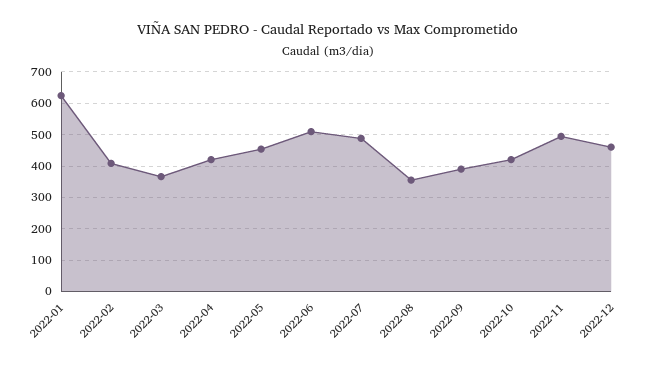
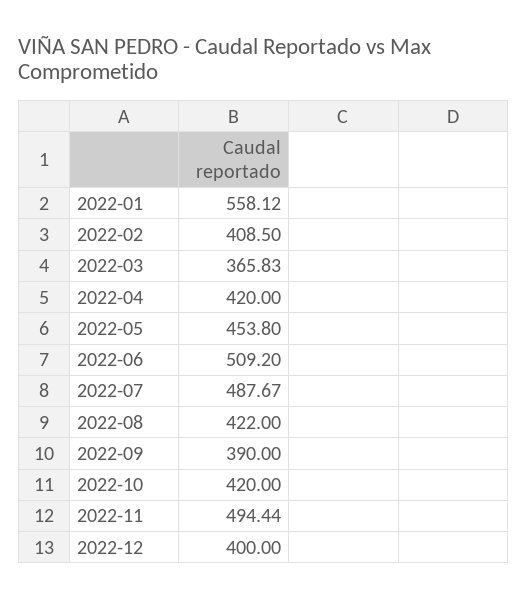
  {
-   "2022-01": 620,
+   "2022-01": 558.12,
    "2022-02": 408.5,
    "2022-03": 365.83,
    "2022-04": 420,
    "2022-05": 453.8,
    "2022-06": 509.2,
    "2022-07": 487.67,
-   "2022-08": 360,
+   "2022-08": 422,
    "2022-09": 390,
    "2022-10": 420,
    "2022-11": 494.44,
-   "2022-12": 460
+   "2022-12": 400
  }

